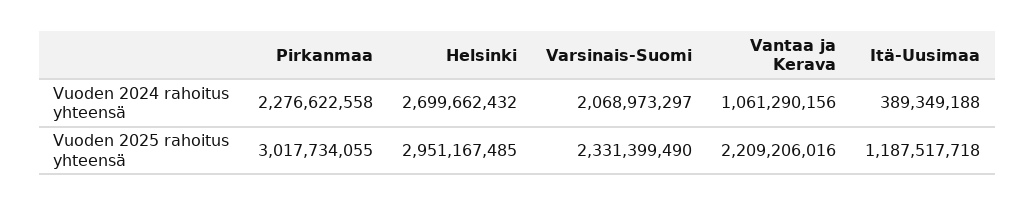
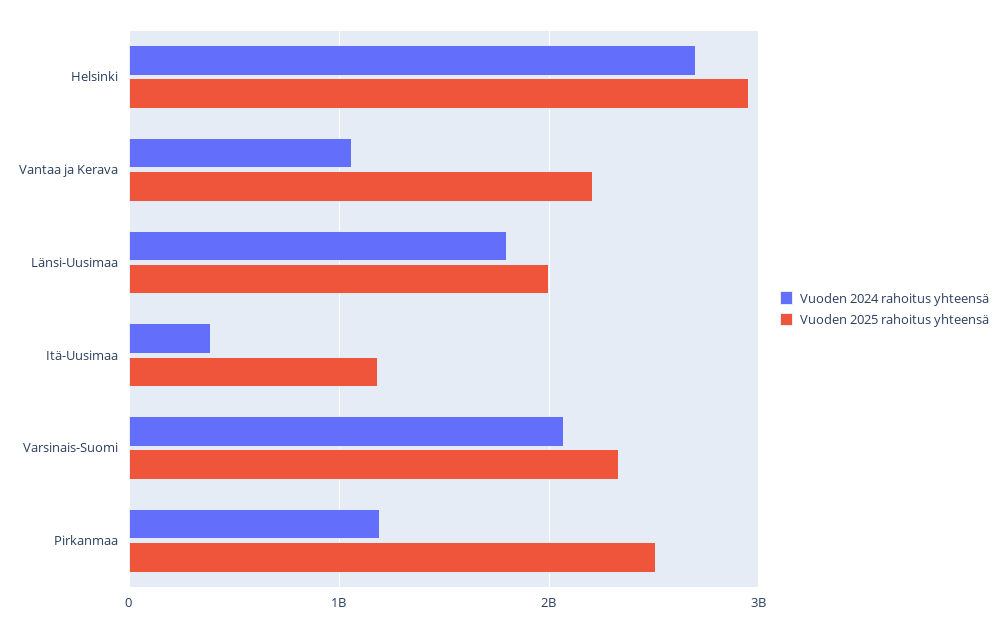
  {
    "Vuoden 2024 rahoitus yhteensä": {
-     "Pirkanmaa": 2276622558,
+     "Pirkanmaa": 1200000000,
      "Helsinki": 2699662432,
      "Varsinais-Suomi": 2068973297,
      "Vantaa ja Kerava": 1061290156,
-     "Itä-Uusimaa": 389349188
+     "Itä-Uusimaa": 389349188,
+     "Länsi-Uusimaa": 1800000000
    },
    "Vuoden 2025 rahoitus yhteensä": {
-     "Pirkanmaa": 3017734055,
+     "Pirkanmaa": 2500000000,
      "Helsinki": 2951167485,
      "Varsinais-Suomi": 2331399490,
      "Vantaa ja Kerava": 2209206016,
-     "Itä-Uusimaa": 1187517718
+     "Itä-Uusimaa": 1187517718,
+     "Länsi-Uusimaa": 2000000000
    }
  }

